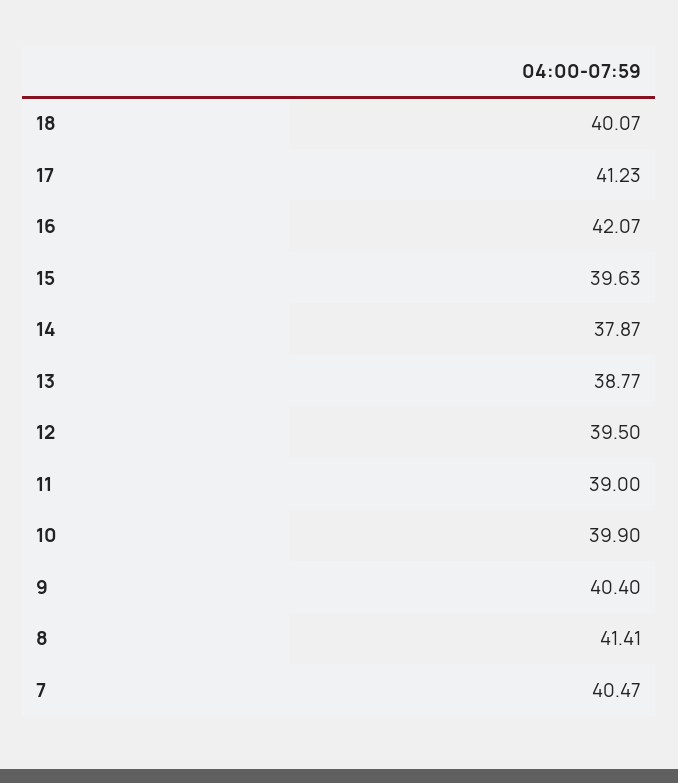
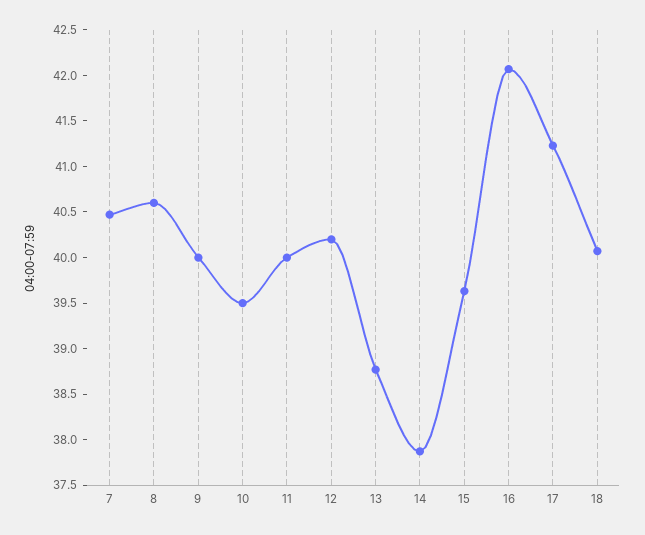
  {
    "18": 40.07,
    "17": 41.23,
    "16": 42.07,
    "15": 39.63,
    "14": 37.87,
    "13": 38.77,
-   "12": 39.5,
+   "12": 40.2,
-   "11": 39,
+   "11": 40,
-   "10": 39.9,
+   "10": 39.5,
-   "9": 40.4,
+   "9": 40,
-   "8": 41.41,
+   "8": 40.6,
    "7": 40.47
  }

